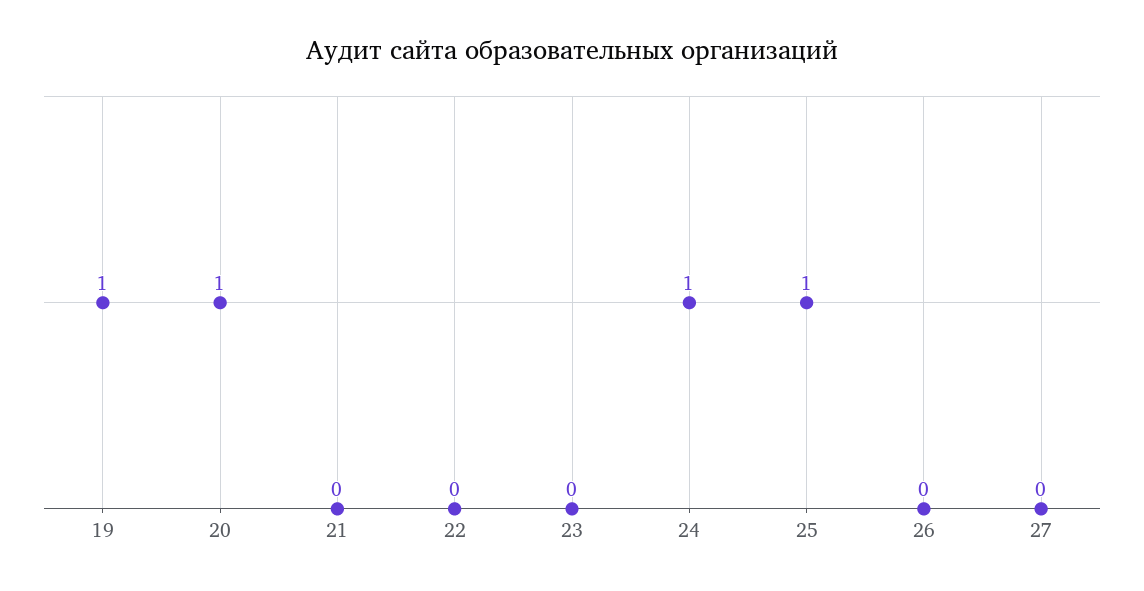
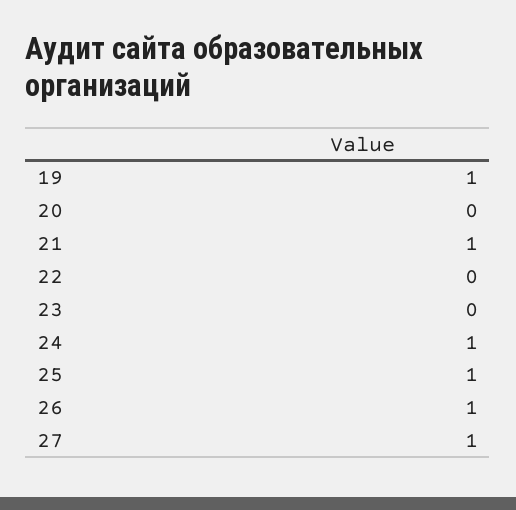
  {
    "19": 1,
-   "20": 1,
+   "20": 0,
-   "21": 0,
+   "21": 1,
    "22": 0,
    "23": 0,
    "24": 1,
    "25": 1,
-   "26": 0,
+   "26": 1,
-   "27": 0
+   "27": 1
  }

